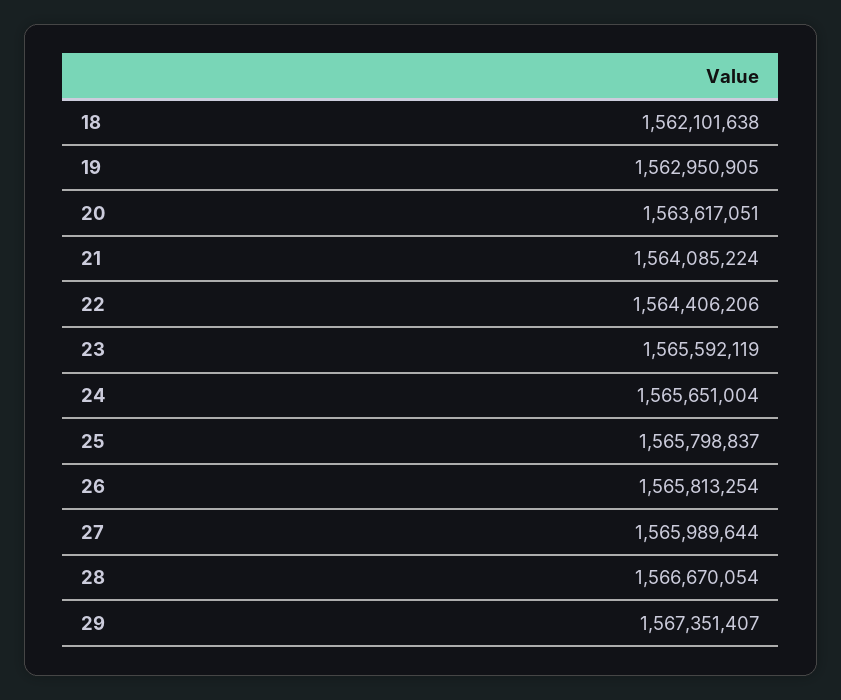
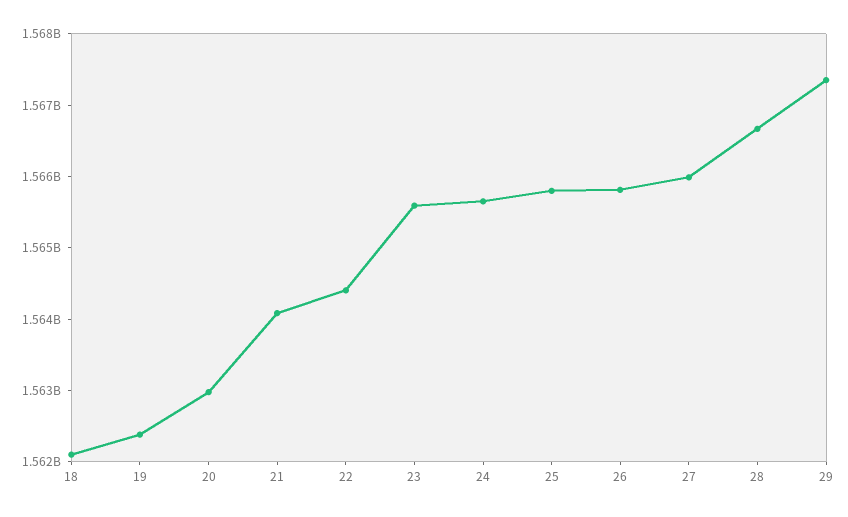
  {
    "18": 1562101638,
-   "19": 1562950905,
+   "19": 1562400000,
-   "20": 1563617051,
+   "20": 1563000000,
    "21": 1564085224,
    "22": 1564406206,
    "23": 1565592119,
    "24": 1565651004,
    "25": 1565798837,
    "26": 1565813254,
    "27": 1565989644,
    "28": 1566670054,
    "29": 1567351407
  }

